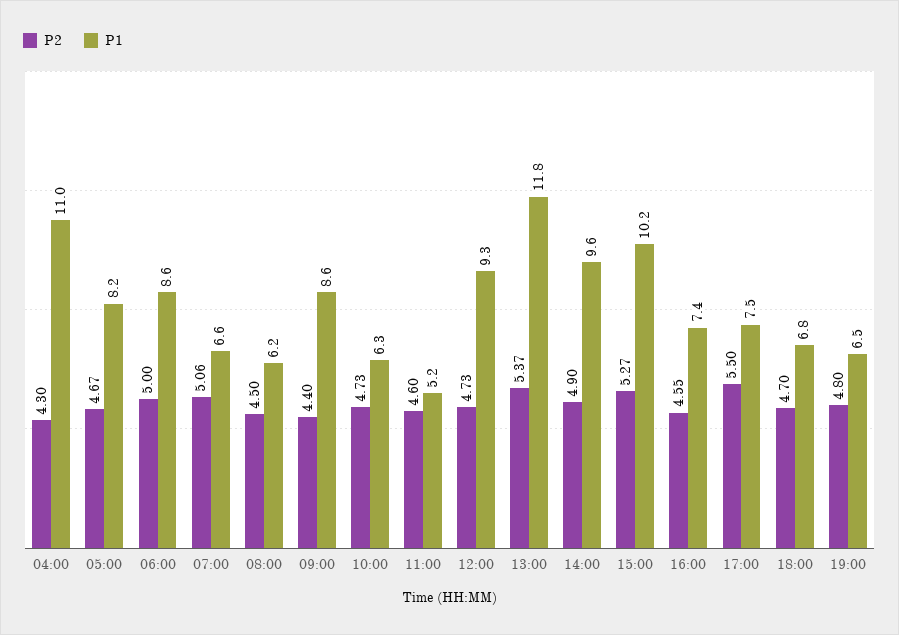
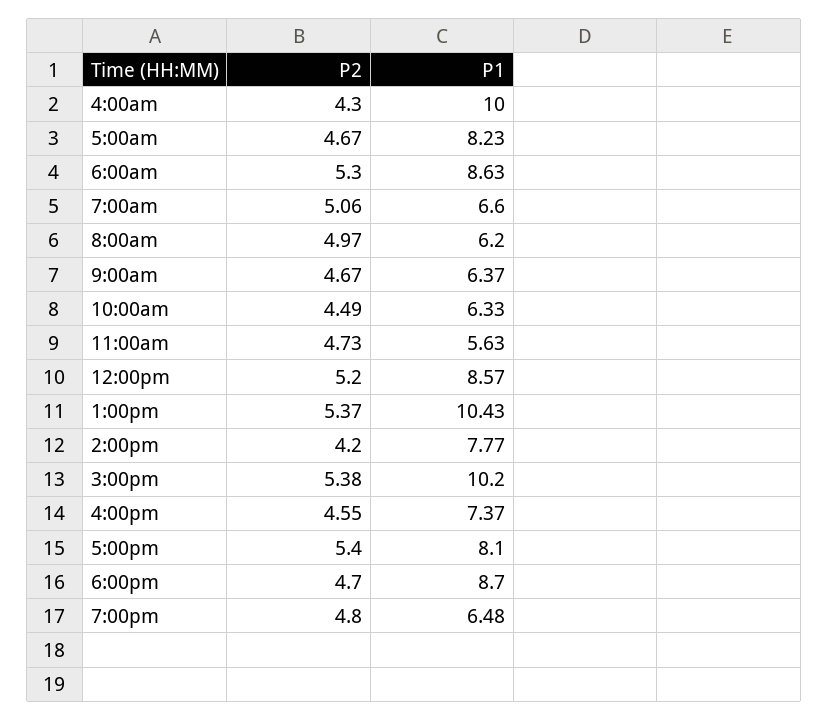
  {
    "P2": {
      "04:00": 4.3,
      "05:00": 4.67,
-     "06:00": 5,
+     "06:00": 5.3,
      "07:00": 5.06,
-     "08:00": 4.5,
+     "08:00": 4.97,
-     "09:00": 4.4,
+     "09:00": 4.67,
-     "10:00": 4.73,
+     "10:00": 4.49,
-     "11:00": 4.6,
+     "11:00": 4.73,
-     "12:00": 4.73,
+     "12:00": 5.2,
      "13:00": 5.37,
-     "14:00": 4.9,
+     "14:00": 4.2,
-     "15:00": 5.27,
+     "15:00": 5.38,
      "16:00": 4.55,
-     "17:00": 5.5,
+     "17:00": 5.4,
      "18:00": 4.7,
      "19:00": 4.8
    },
    "P1": {
-     "04:00": 11,
+     "04:00": 10,
      "05:00": 8.23,
      "06:00": 8.63,
      "07:00": 6.6,
      "08:00": 6.2,
-     "09:00": 8.6,
+     "09:00": 6.37,
      "10:00": 6.33,
-     "11:00": 5.2,
+     "11:00": 5.63,
-     "12:00": 9.3,
+     "12:00": 8.57,
-     "13:00": 11.8,
+     "13:00": 10.43,
-     "14:00": 9.6,
+     "14:00": 7.77,
      "15:00": 10.2,
      "16:00": 7.37,
-     "17:00": 7.5,
+     "17:00": 8.1,
-     "18:00": 6.8,
+     "18:00": 8.7,
      "19:00": 6.48
    }
  }

